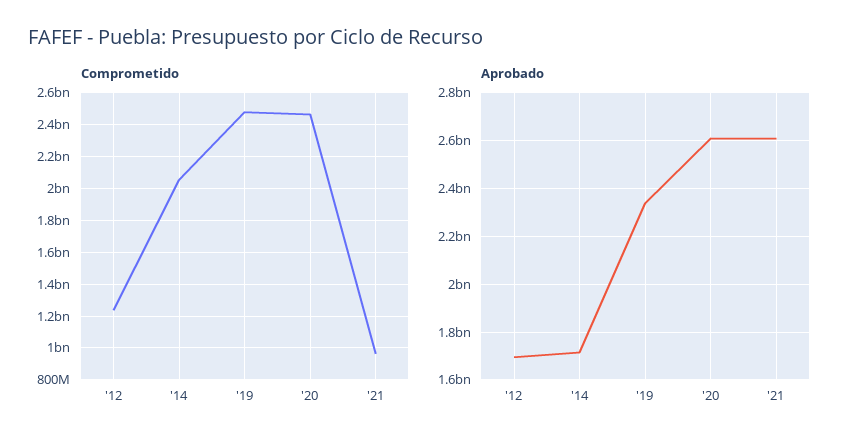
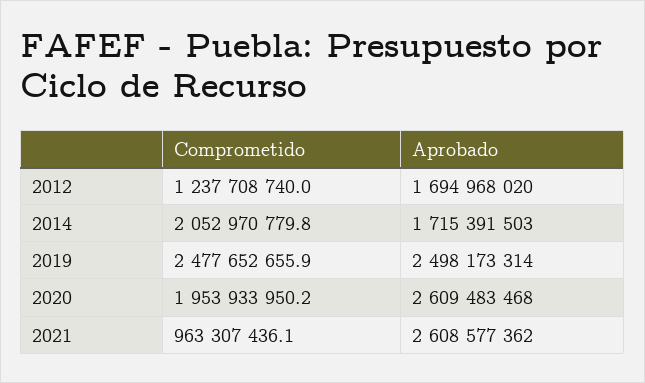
  {
    "Comprometido": {
      "'12": 1237708740,
      "'14": 2052970779.8,
      "'19": 2477652655.9,
-     "'20": 2450000000,
+     "'20": 1953933950.2,
      "'21": 963307436.1
    },
    "Aprobado": {
      "'12": 1694968020,
      "'14": 1715391503,
-     "'19": 2350000000,
+     "'19": 2498173314,
      "'20": 2609483468,
      "'21": 2608577362
    }
  }

